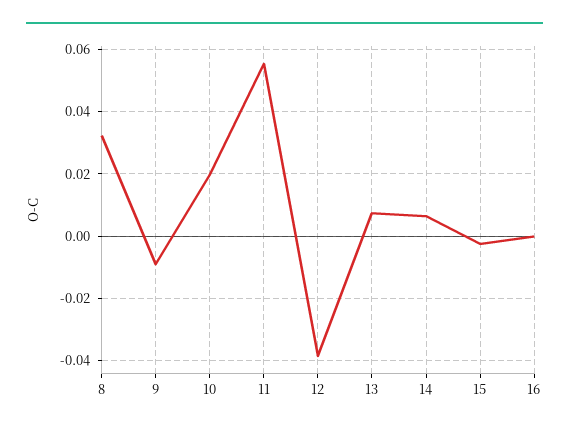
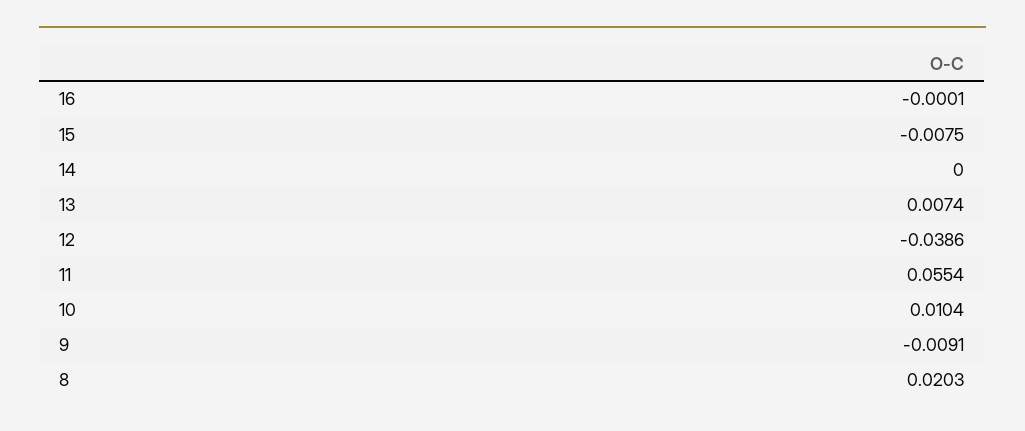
  {
-   "8": 0.032,
+   "8": 0.0203,
    "9": -0.0091,
-   "10": 0.02,
+   "10": 0.0104,
    "11": 0.0554,
    "12": -0.0386,
    "13": 0.0074,
-   "14": 0.006,
+   "14": 0,
-   "15": -0.002,
+   "15": -0.0075,
    "16": -0.0001
  }

